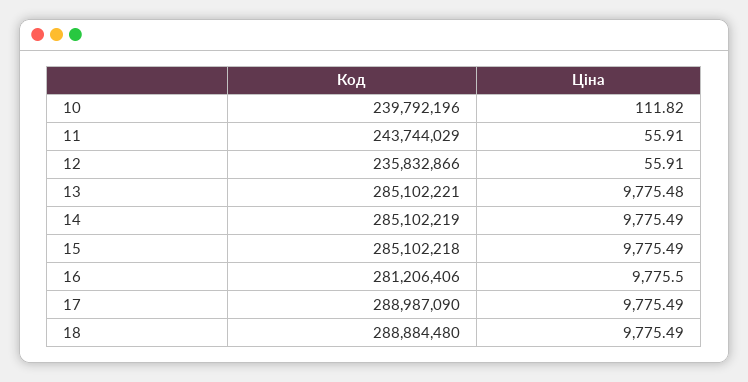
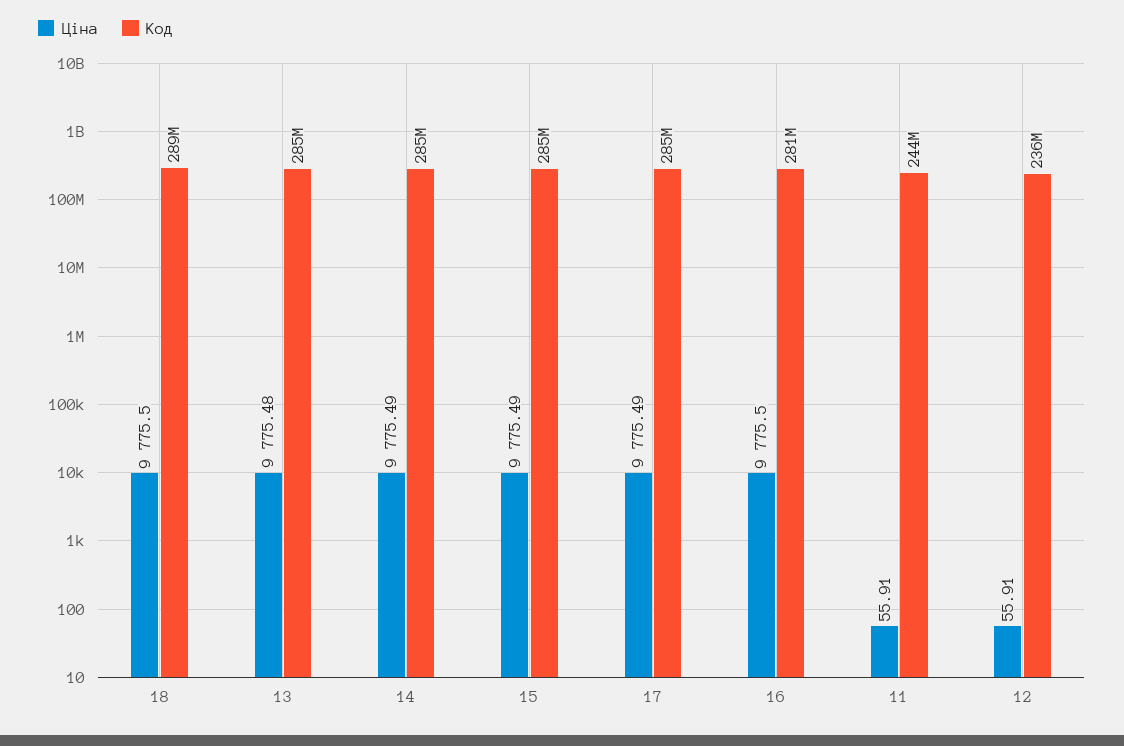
  {
    "Код": {
-     "10": 239792196,
      "11": 243744029,
      "12": 235832866,
      "13": 285102221,
      "14": 285102219,
      "15": 285102218,
      "16": 281206406,
-     "17": 288987090,
+     "17": 285000000,
      "18": 288884480
    },
    "Ціна": {
-     "10": 111.82,
      "11": 55.91,
      "12": 55.91,
      "13": 9775.48,
      "14": 9775.49,
      "15": 9775.49,
      "16": 9775.5,
      "17": 9775.49,
-     "18": 9775.49
+     "18": 9775.5
    }
  }

